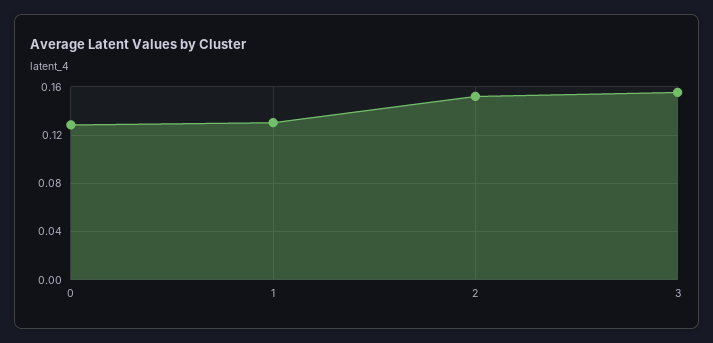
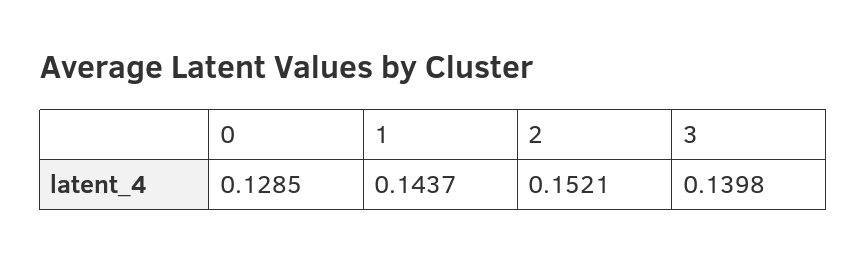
  {
    "0": 0.1285,
-   "1": 0.13,
+   "1": 0.1437,
    "2": 0.1521,
-   "3": 0.155
+   "3": 0.1398
  }

